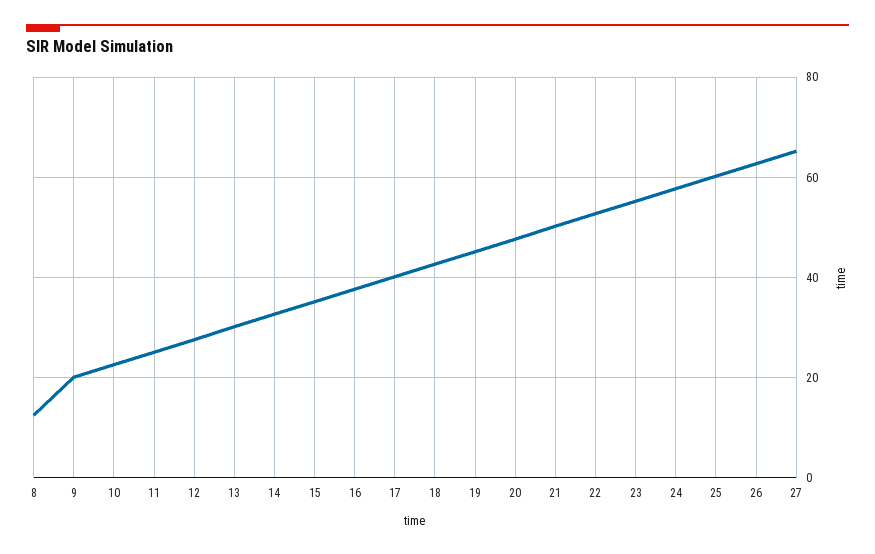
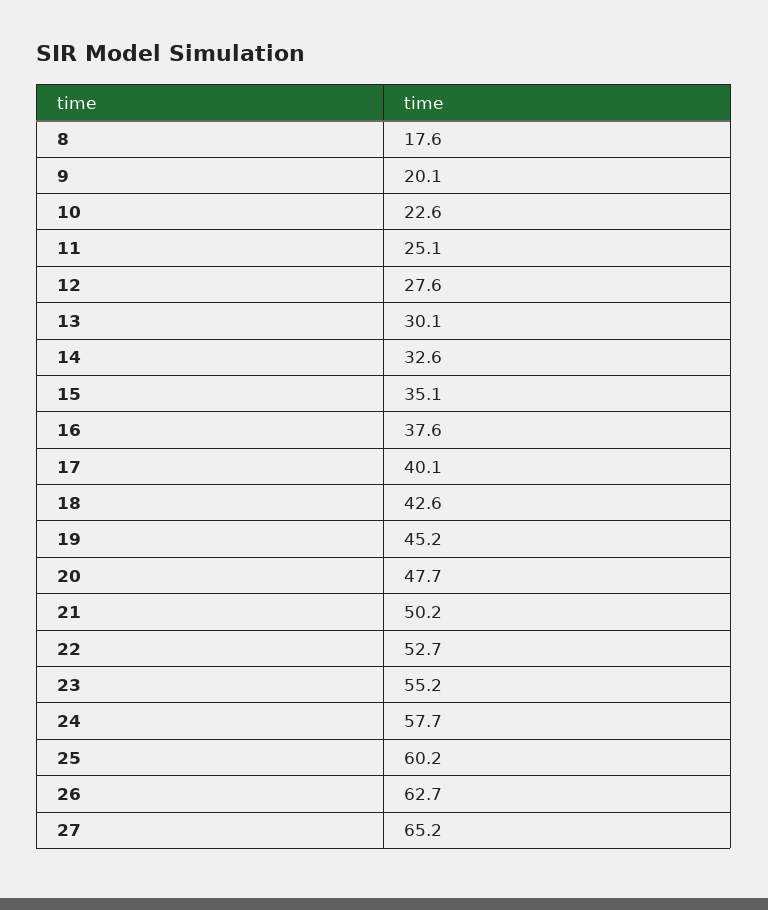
  {
-   "8": 12,
+   "8": 17.6,
    "9": 20.1,
    "10": 22.6,
    "11": 25.1,
    "12": 27.6,
    "13": 30.1,
    "14": 32.6,
    "15": 35.1,
    "16": 37.6,
    "17": 40.1,
    "18": 42.6,
    "19": 45.2,
    "20": 47.7,
    "21": 50.2,
    "22": 52.7,
    "23": 55.2,
    "24": 57.7,
    "25": 60.2,
    "26": 62.7,
    "27": 65.2
  }

